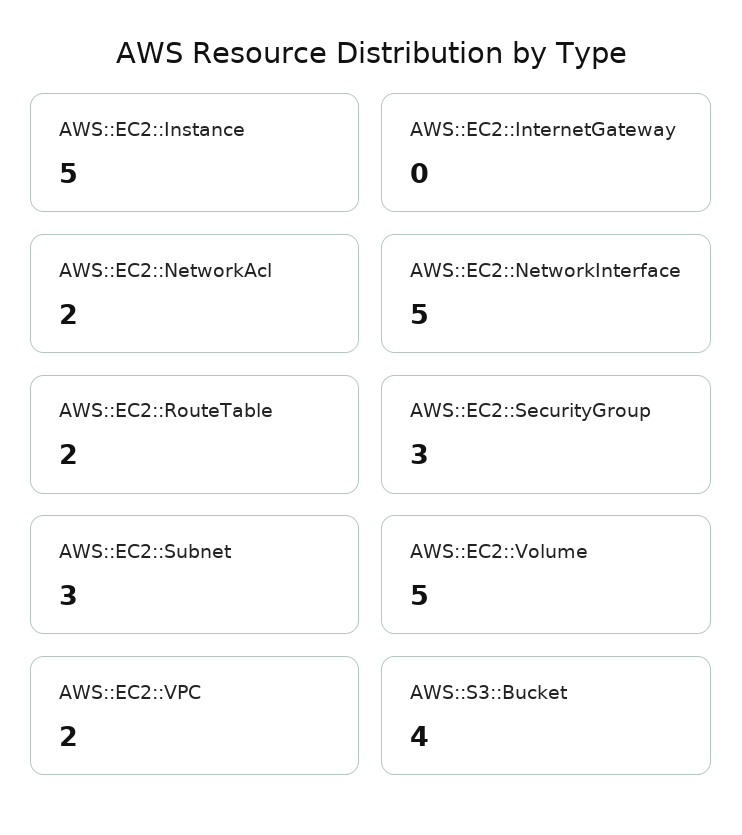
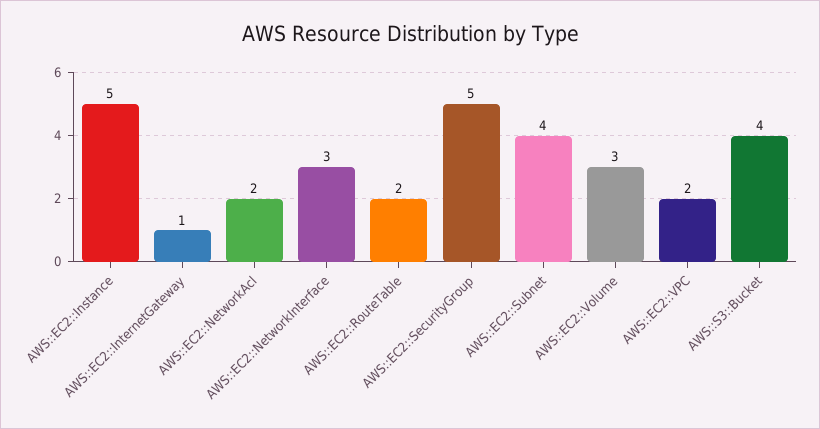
  {
    "AWS::EC2::Instance": 5,
-   "AWS::EC2::InternetGateway": 0,
+   "AWS::EC2::InternetGateway": 1,
    "AWS::EC2::NetworkAcl": 2,
-   "AWS::EC2::NetworkInterface": 5,
+   "AWS::EC2::NetworkInterface": 3,
    "AWS::EC2::RouteTable": 2,
-   "AWS::EC2::SecurityGroup": 3,
+   "AWS::EC2::SecurityGroup": 5,
-   "AWS::EC2::Subnet": 3,
+   "AWS::EC2::Subnet": 4,
-   "AWS::EC2::Volume": 5,
+   "AWS::EC2::Volume": 3,
    "AWS::EC2::VPC": 2,
    "AWS::S3::Bucket": 4
  }

